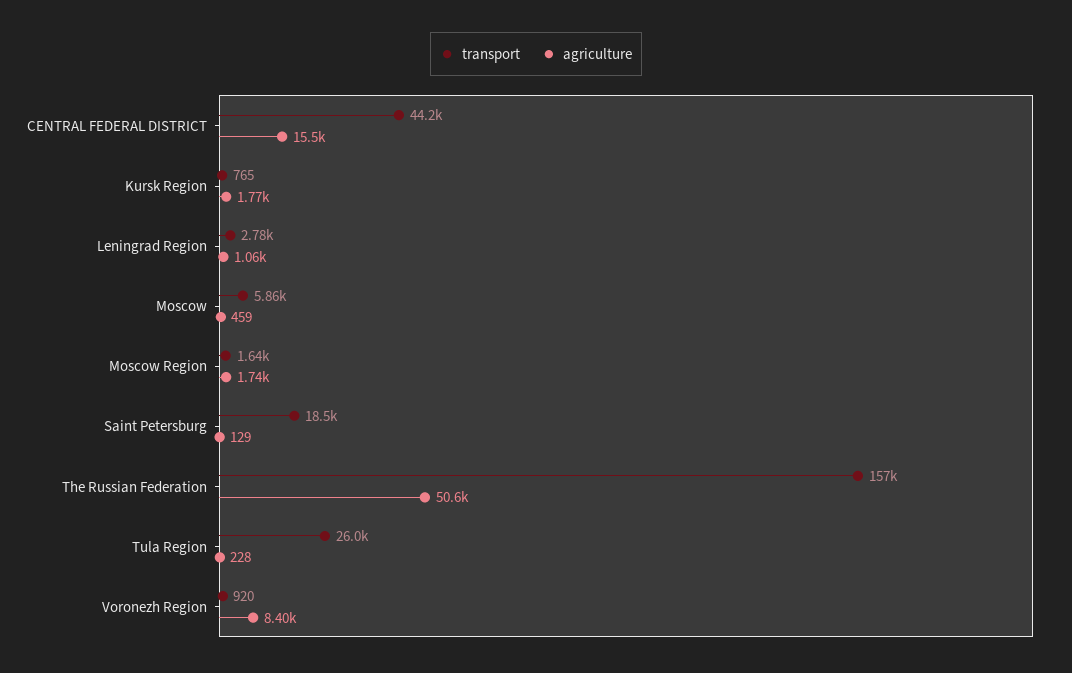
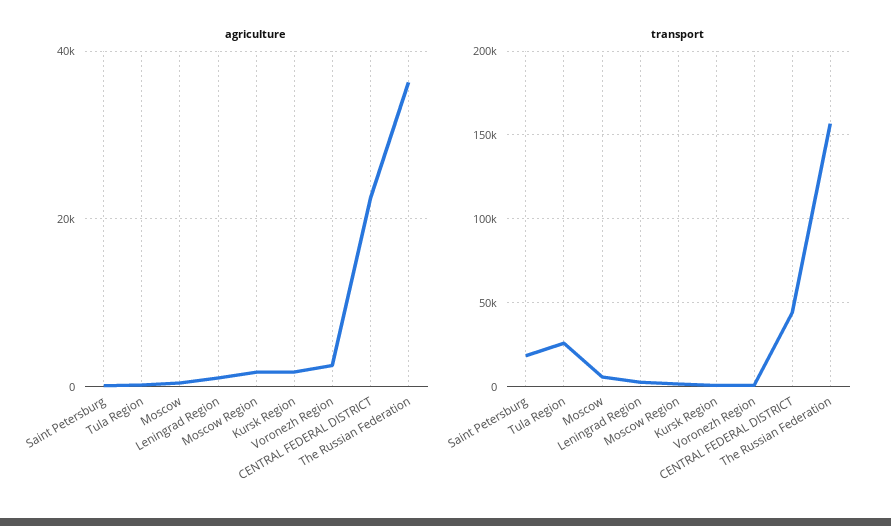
  {
    "transport": {
      "CENTRAL FEDERAL DISTRICT": 44200,
      "Kursk Region": 765,
      "Leningrad Region": 2780,
      "Moscow": 5860,
      "Moscow Region": 1640,
      "Saint Petersburg": 18500,
      "The Russian Federation": 157000,
      "Tula Region": 26000,
      "Voronezh Region": 920
    },
    "agriculture": {
-     "CENTRAL FEDERAL DISTRICT": 15500,
+     "CENTRAL FEDERAL DISTRICT": 22000,
      "Kursk Region": 1770,
      "Leningrad Region": 1060,
      "Moscow": 459,
      "Moscow Region": 1740,
      "Saint Petersburg": 129,
-     "The Russian Federation": 50600,
+     "The Russian Federation": 36000,
      "Tula Region": 228,
-     "Voronezh Region": 8400
+     "Voronezh Region": 2000
    }
  }

